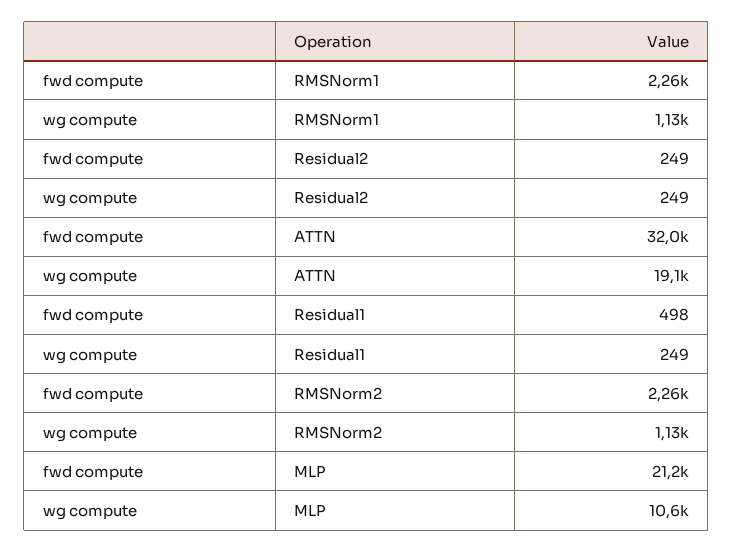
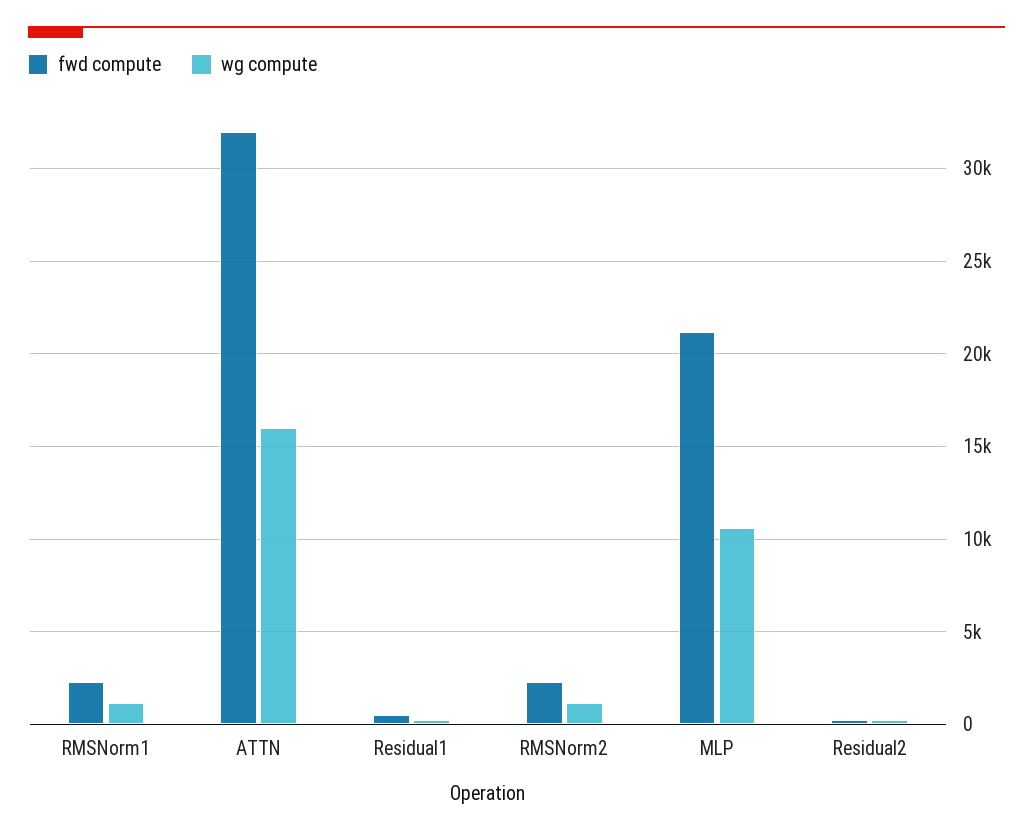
  {
    "fwd compute": {
      "RMSNorm1": 2260,
      "Residual2": 249,
      "ATTN": 32000,
      "Residual1": 498,
      "RMSNorm2": 2260,
      "MLP": 21200
    },
    "wg compute": {
      "RMSNorm1": 1130,
      "Residual2": 249,
-     "ATTN": 19100,
+     "ATTN": 16000,
      "Residual1": 249,
      "RMSNorm2": 1130,
      "MLP": 10600
    }
  }

